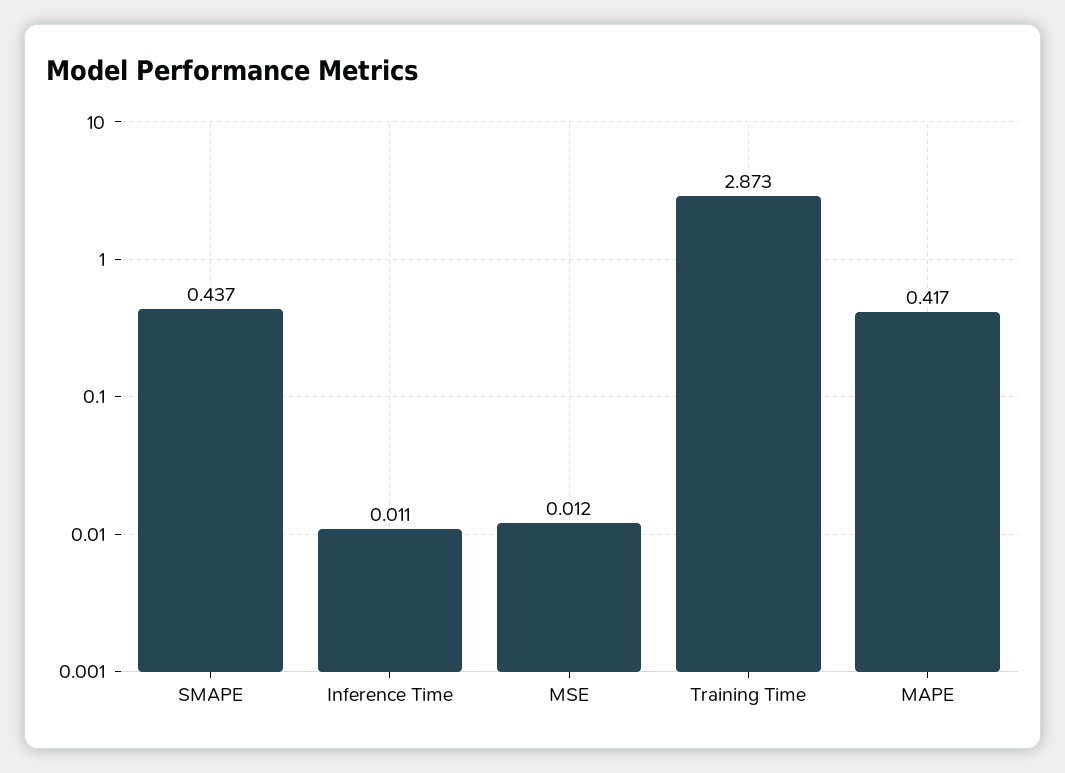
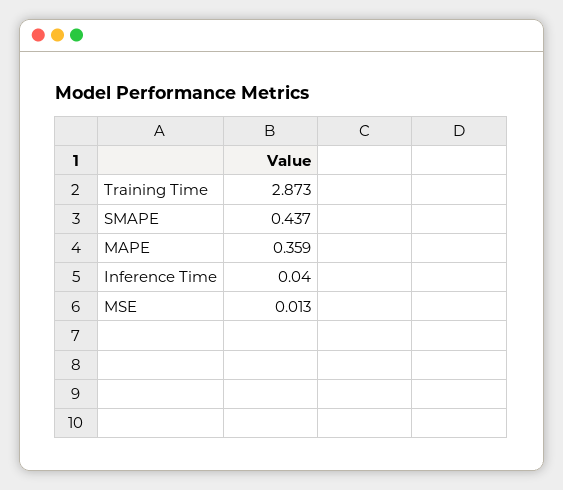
  {
    "SMAPE": 0.437,
-   "Inference Time": 0.011,
+   "Inference Time": 0.04,
-   "MSE": 0.012,
+   "MSE": 0.013,
    "Training Time": 2.873,
-   "MAPE": 0.417
+   "MAPE": 0.359
  }

